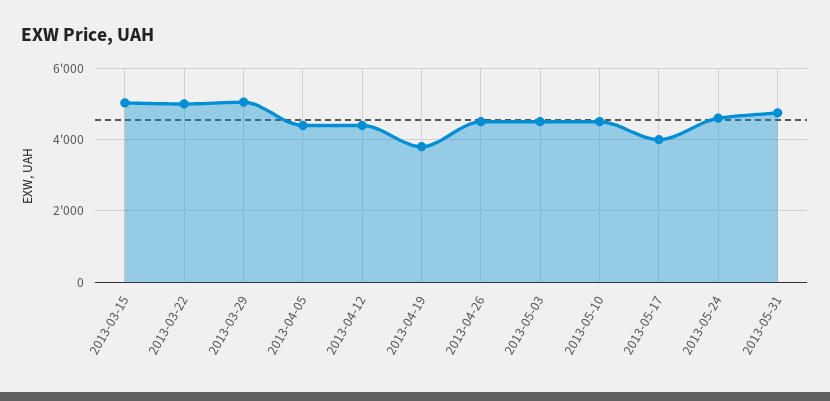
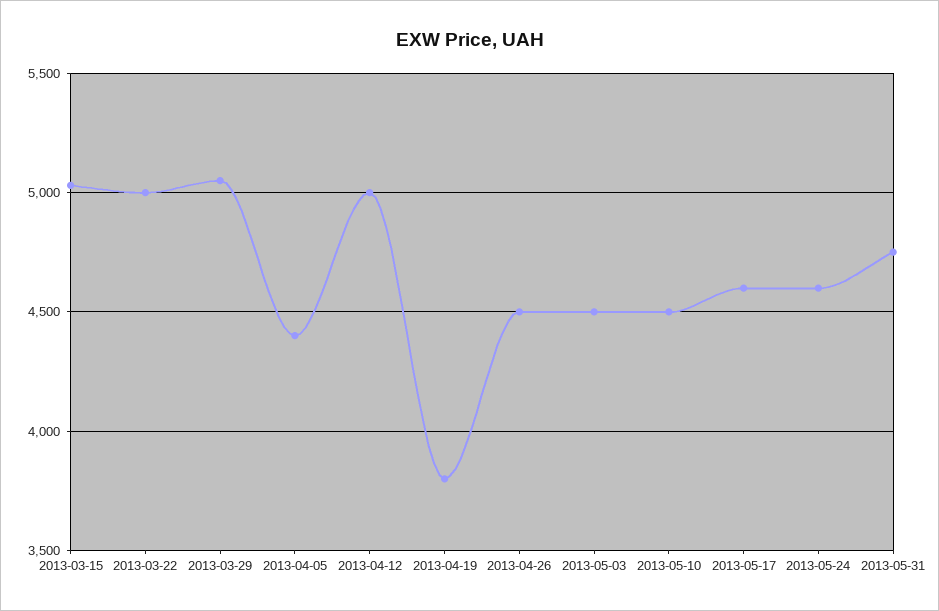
  {
    "2013-03-15": 5050,
    "2013-03-22": 5000,
    "2013-03-29": 5050,
    "2013-04-05": 4400,
-   "2013-04-12": 4400,
+   "2013-04-12": 5000,
    "2013-04-19": 3800,
    "2013-04-26": 4500,
    "2013-05-03": 4500,
    "2013-05-10": 4500,
-   "2013-05-17": 4000,
+   "2013-05-17": 4600,
    "2013-05-24": 4600,
    "2013-05-31": 4750
  }

